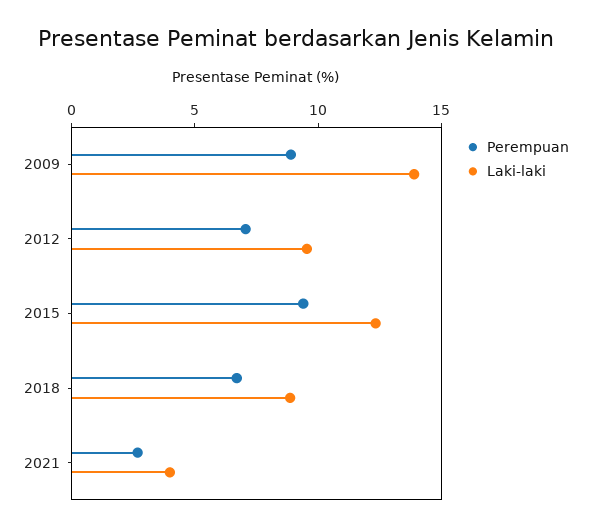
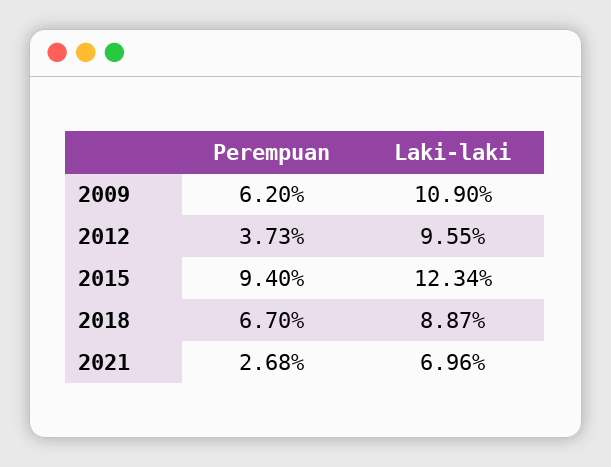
  {
    "Perempuan": {
-     "2009": 9,
+     "2009": 6.2,
-     "2012": 7,
+     "2012": 3.73,
      "2015": 9.4,
      "2018": 6.7,
      "2021": 2.68
    },
    "Laki-laki": {
-     "2009": 14,
+     "2009": 10.9,
      "2012": 9.55,
      "2015": 12.34,
      "2018": 8.87,
-     "2021": 4
+     "2021": 6.96
    }
  }

